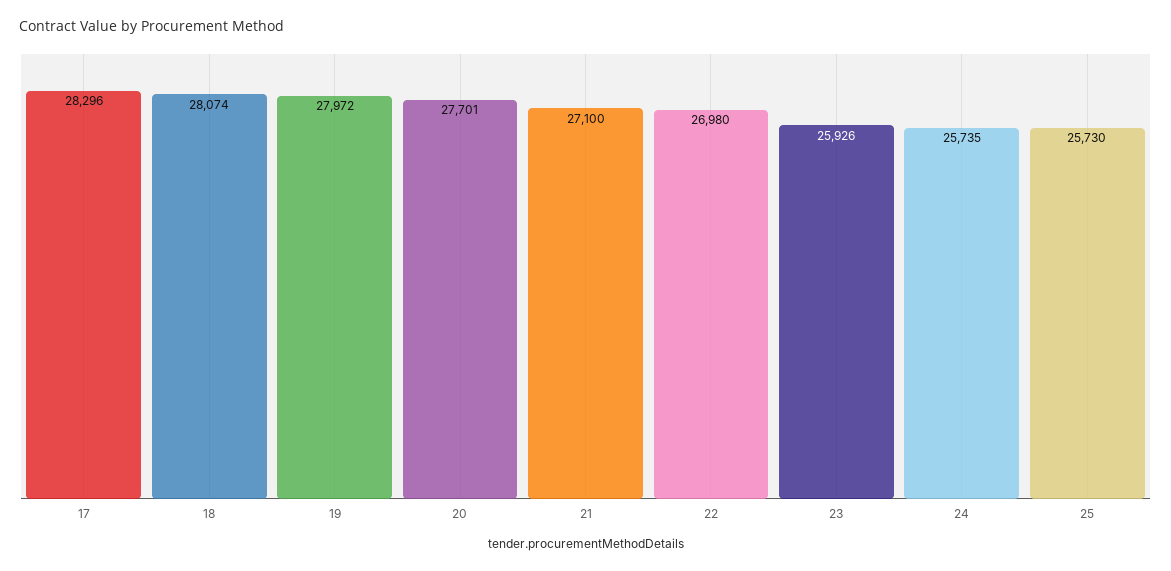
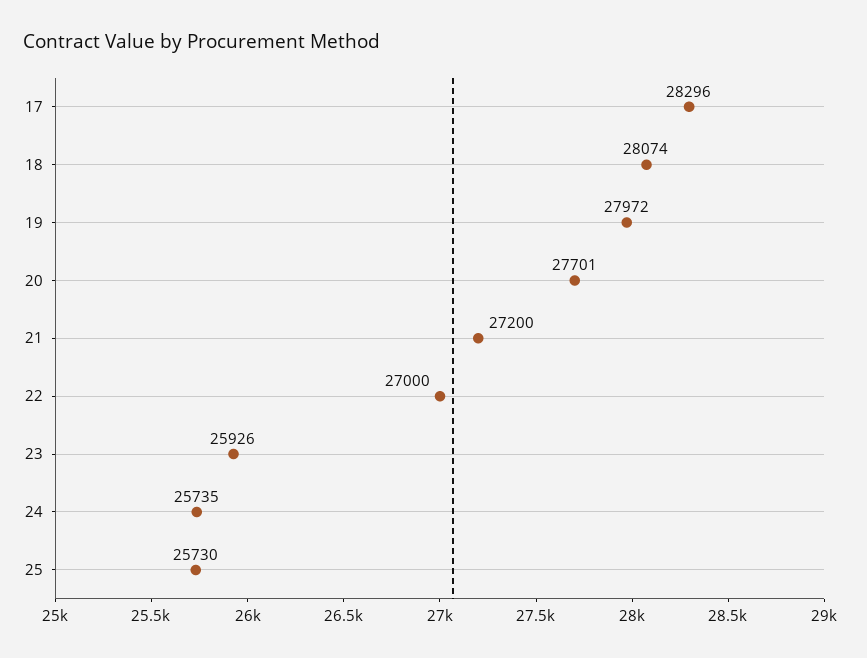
  {
    "17": 28296,
    "18": 28074,
    "19": 27972,
    "20": 27701,
-   "21": 27100,
+   "21": 27200,
-   "22": 26980,
+   "22": 27000,
    "23": 25926,
    "24": 25735,
    "25": 25730
  }

